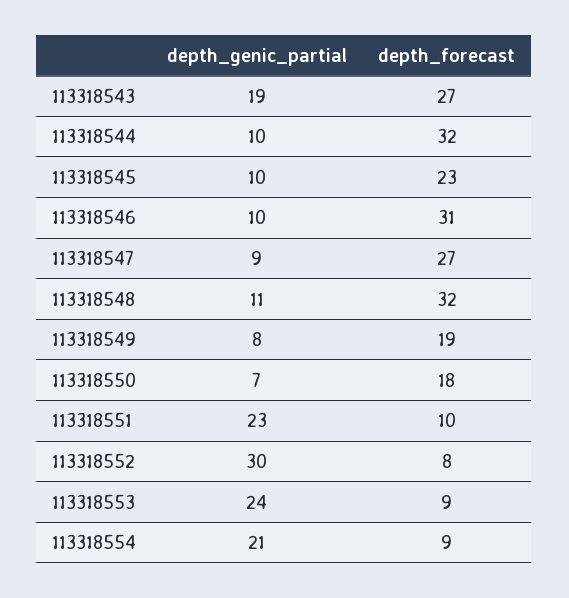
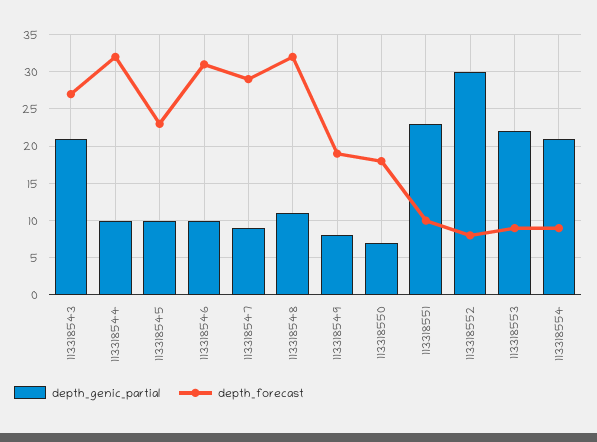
  {
    "depth_genic_partial": {
-     "113318543": 19,
+     "113318543": 21,
      "113318544": 10,
      "113318545": 10,
      "113318546": 10,
      "113318547": 9,
      "113318548": 11,
      "113318549": 8,
      "113318550": 7,
      "113318551": 23,
      "113318552": 30,
-     "113318553": 24,
+     "113318553": 22,
      "113318554": 21
    },
    "depth_forecast": {
      "113318543": 27,
      "113318544": 32,
      "113318545": 23,
      "113318546": 31,
-     "113318547": 27,
+     "113318547": 29,
      "113318548": 32,
      "113318549": 19,
      "113318550": 18,
      "113318551": 10,
      "113318552": 8,
      "113318553": 9,
      "113318554": 9
    }
  }

